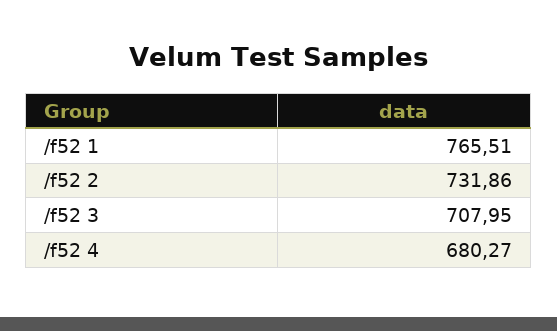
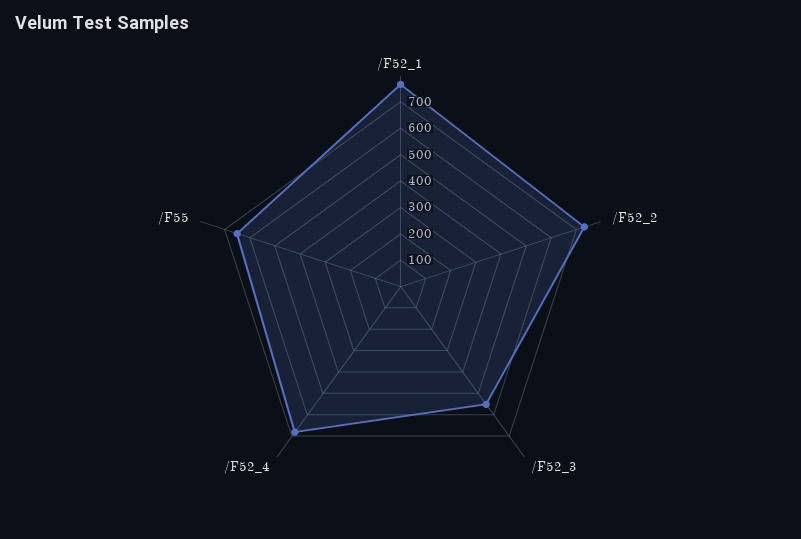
  {
    "/f52 1": 765.51,
    "/f52 2": 731.86,
-   "/f52 3": 707.95,
+   "/f52 3": 550,
-   "/f52 4": 680.27
+   "/f52 4": 680.27,
+   "/F55": 650
  }

